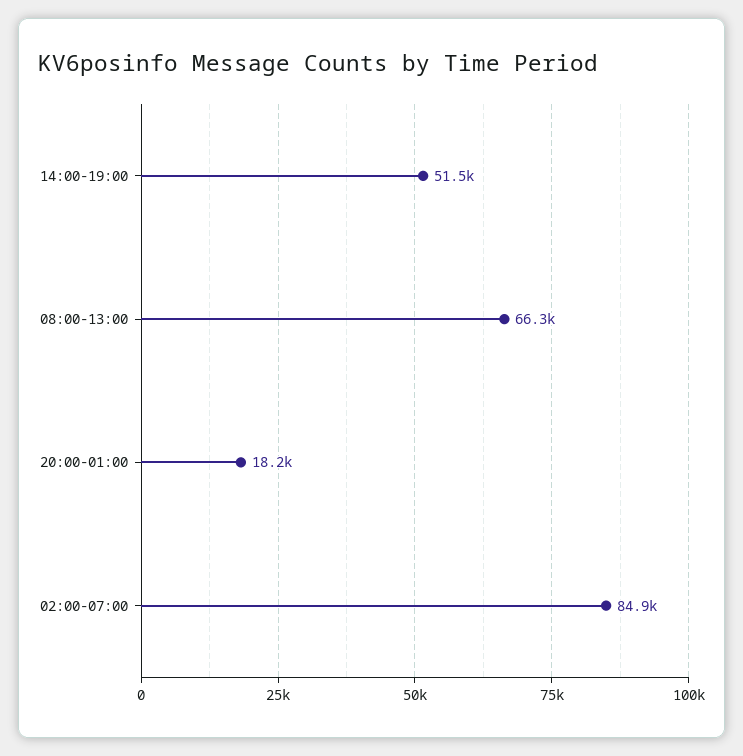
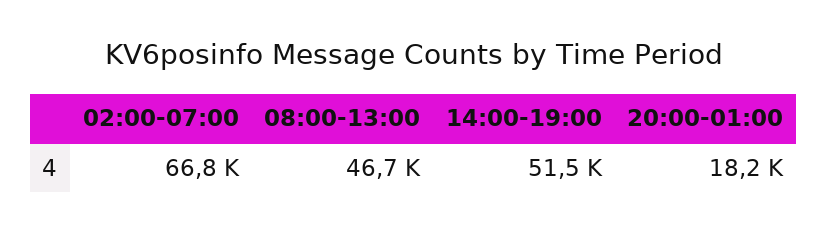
  {
    "14:00-19:00": 51500,
-   "08:00-13:00": 66300,
+   "08:00-13:00": 46700,
    "20:00-01:00": 18200,
-   "02:00-07:00": 84900
+   "02:00-07:00": 66800
  }

